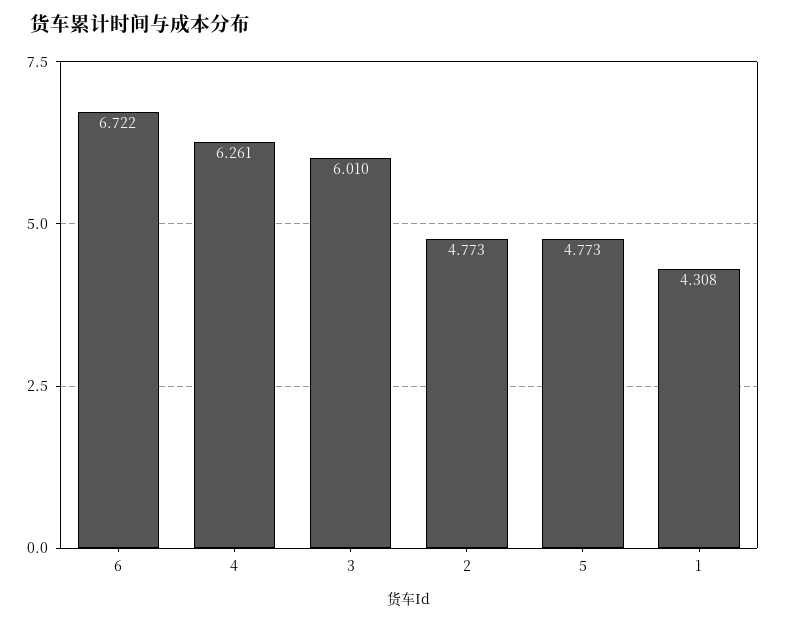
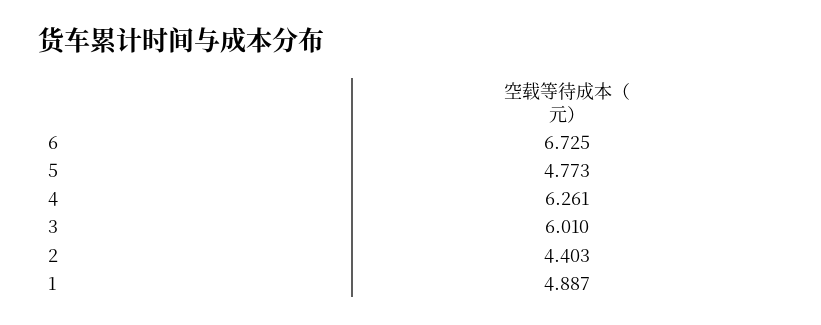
  {
-   "6": 6.722,
+   "6": 6.725,
    "4": 6.261,
    "3": 6.01,
-   "2": 4.773,
+   "2": 4.403,
    "5": 4.773,
-   "1": 4.308
+   "1": 4.887
  }

